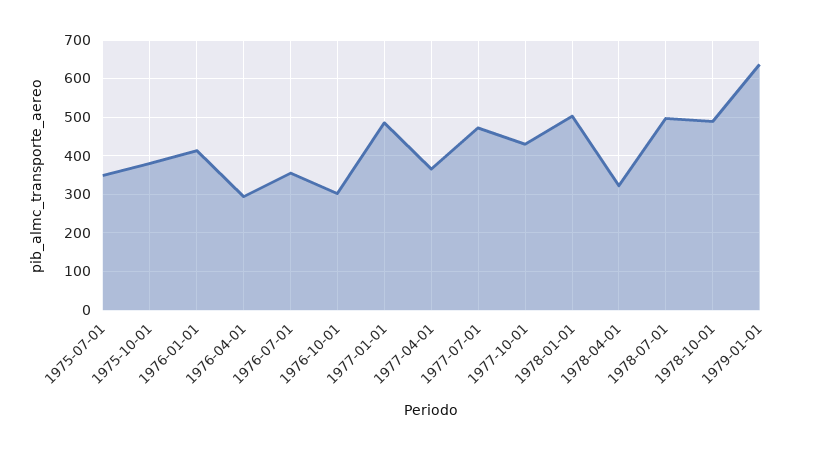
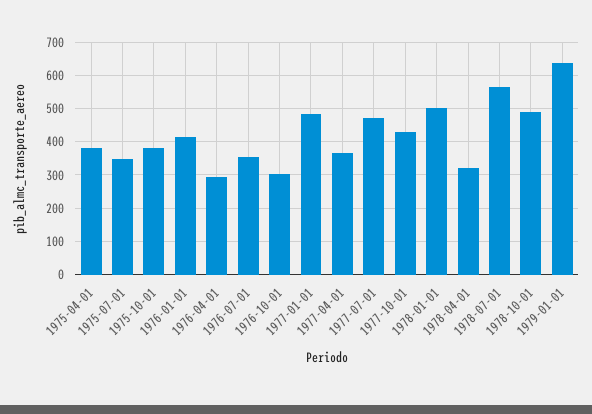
  {
    "1975-07-01": 340,
    "1975-10-01": 380,
    "1976-01-01": 420,
    "1976-04-01": 300,
    "1976-07-01": 360,
    "1976-10-01": 300,
    "1977-01-01": 480,
    "1977-04-01": 360,
    "1977-07-01": 480,
    "1977-10-01": 440,
    "1978-01-01": 500,
    "1978-04-01": 320,
-   "1978-07-01": 500,
+   "1978-07-01": 560,
    "1978-10-01": 480,
-   "1979-01-01": 640
+   "1979-01-01": 640,
+   "1975-04-01": 380
  }

